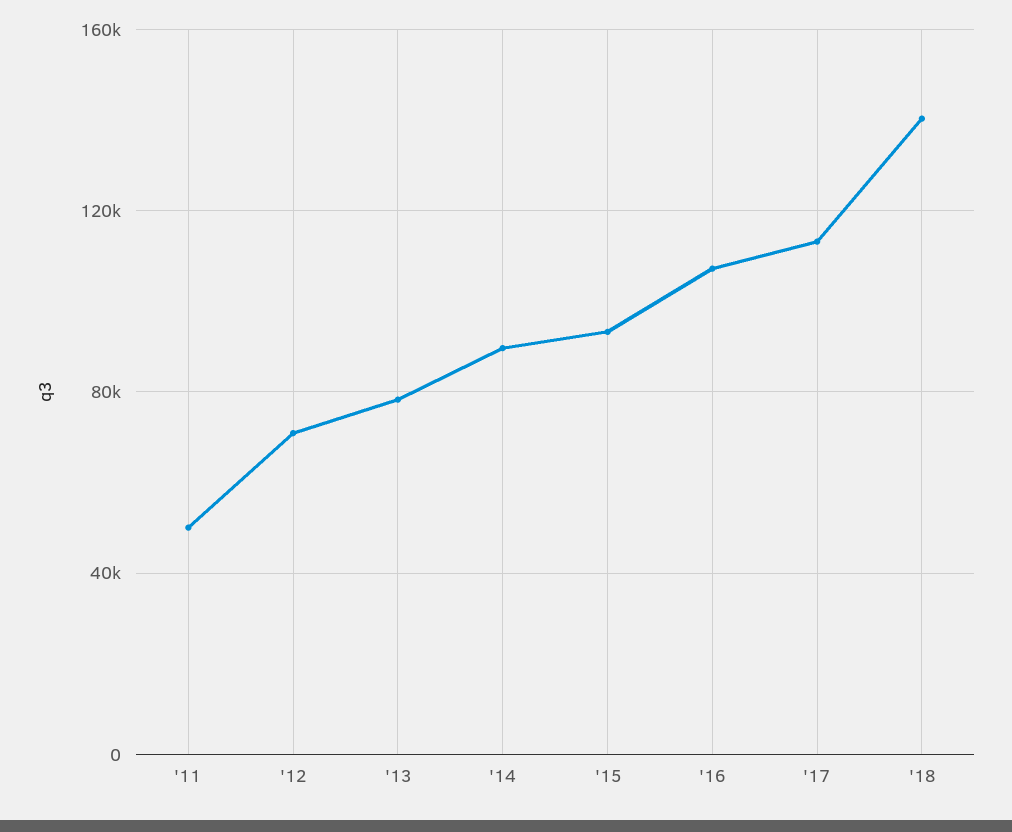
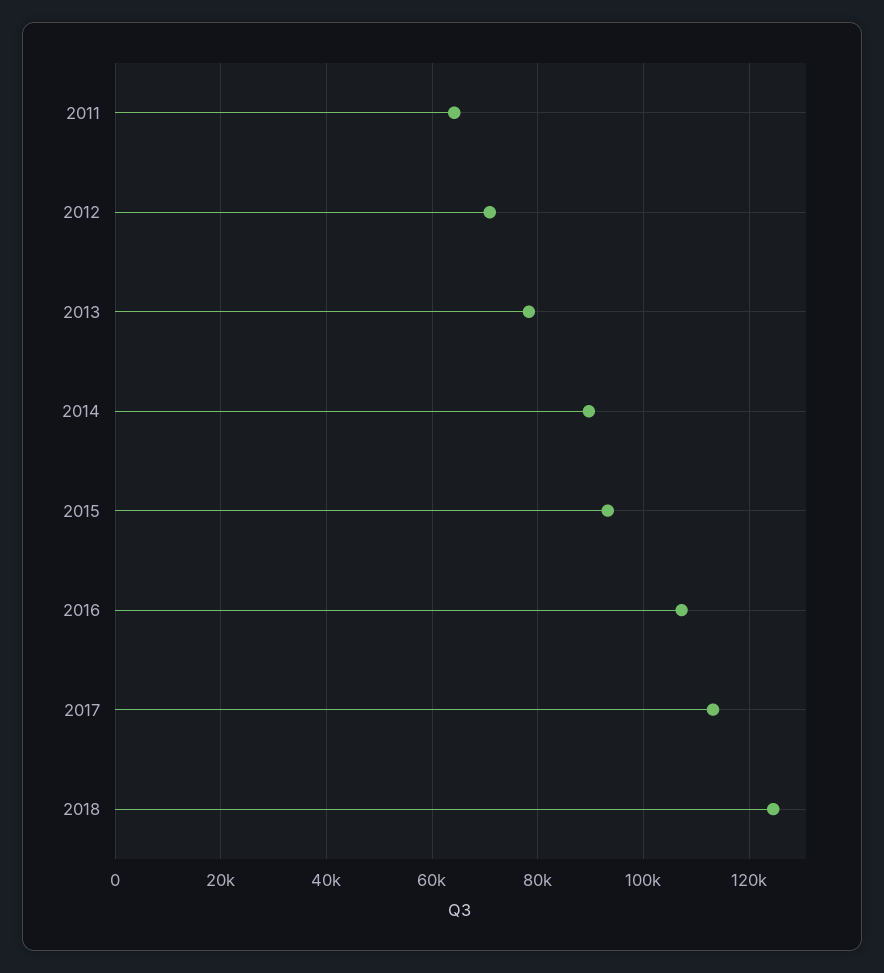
  {
-   "'11": 50000,
+   "'11": 64000,
    "'12": 70000,
    "'13": 78000,
    "'14": 90000,
    "'15": 94000,
    "'16": 108000,
    "'17": 114000,
-   "'18": 140000
+   "'18": 124000
  }

